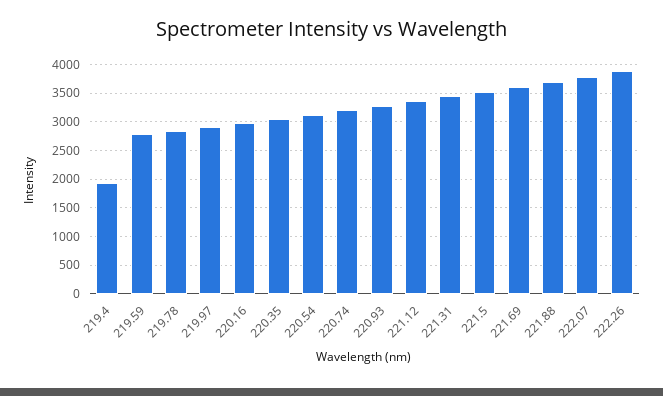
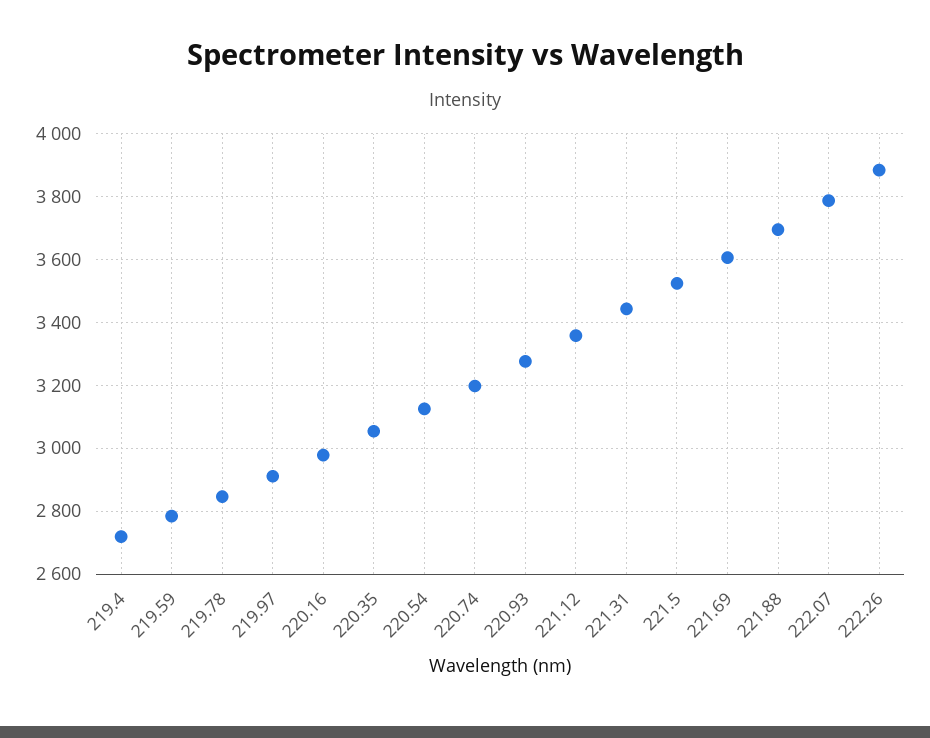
  {
-   "219.4": 2000,
+   "219.4": 2720,
    "219.59": 2780,
    "219.78": 2840,
    "219.97": 2920,
    "220.16": 2980,
    "220.35": 3060,
    "220.54": 3120,
    "220.74": 3200,
    "220.93": 3280,
    "221.12": 3360,
    "221.31": 3440,
    "221.5": 3520,
    "221.69": 3600,
    "221.88": 3700,
    "222.07": 3780,
    "222.26": 3880
  }

